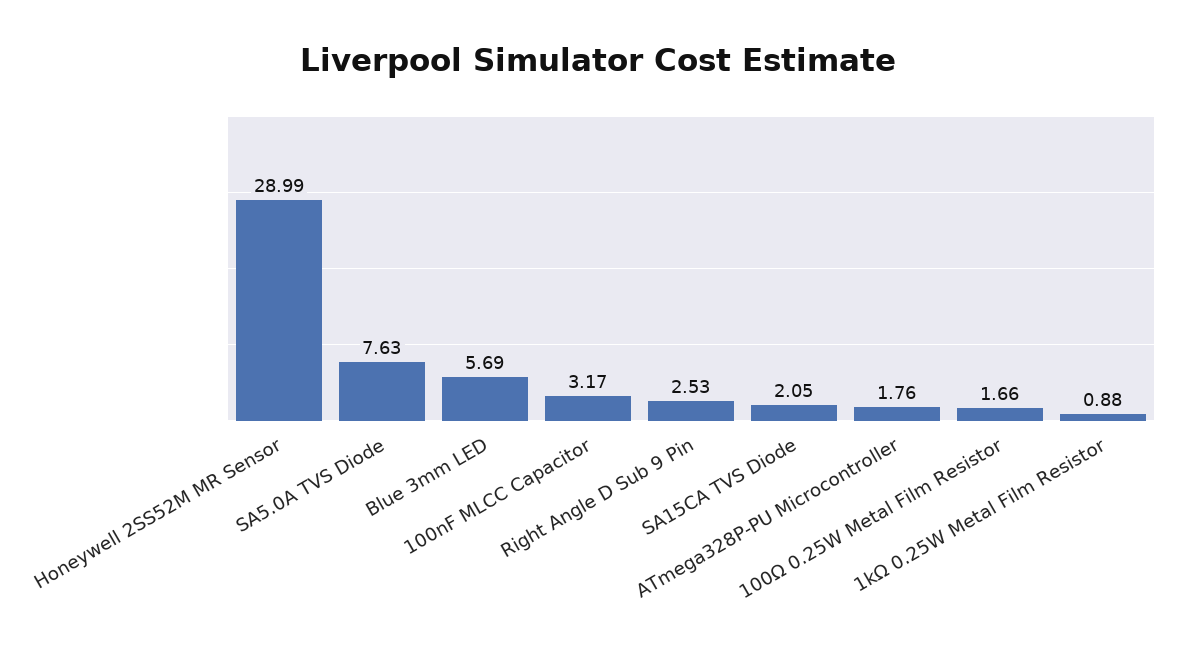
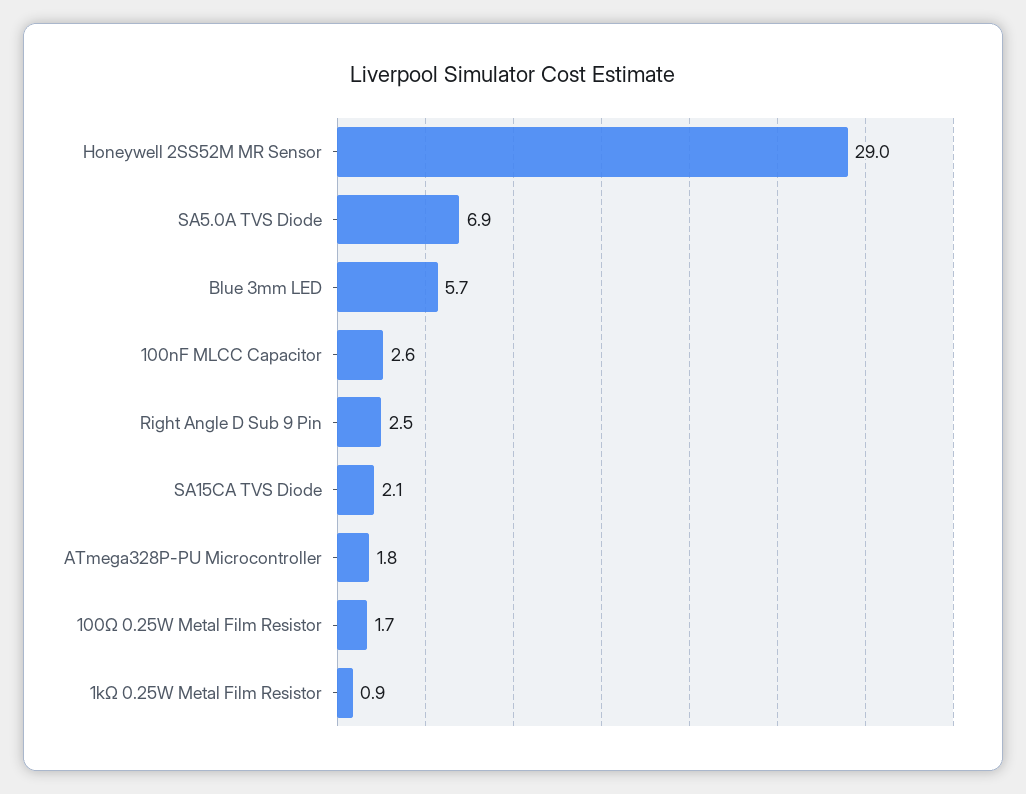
  {
    "Honeywell 2SS52M MR Sensor": 28.99,
-   "SA5.0A TVS Diode": 7.63,
+   "SA5.0A TVS Diode": 6.9,
    "Blue 3mm LED": 5.69,
-   "100nF MLCC Capacitor": 3.17,
+   "100nF MLCC Capacitor": 2.6,
    "Right Angle D Sub 9 Pin": 2.53,
    "SA15CA TVS Diode": 2.05,
    "ATmega328P-PU Microcontroller": 1.76,
    "100Ω 0.25W Metal Film Resistor": 1.66,
    "1kΩ 0.25W Metal Film Resistor": 0.88
  }

